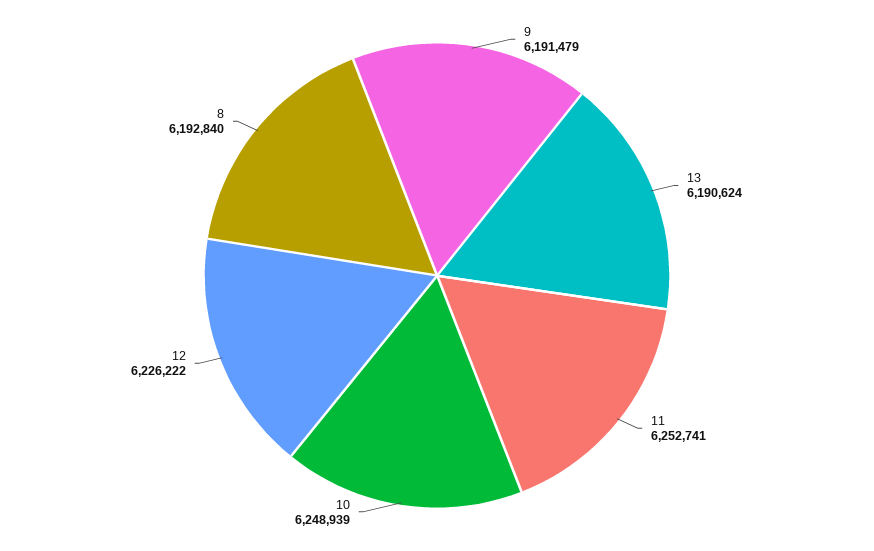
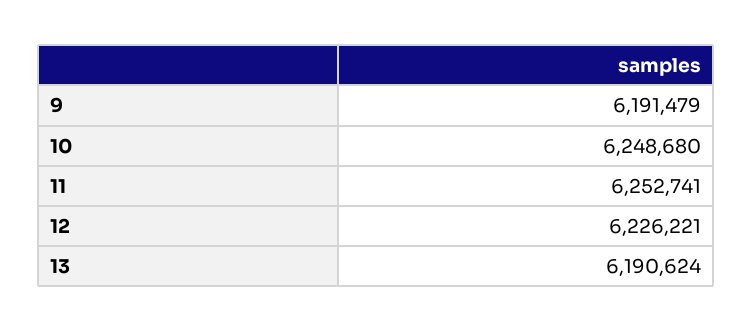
  {
    "9": 6191479,
    "13": 6190624,
    "11": 6252741,
-   "10": 6248939,
+   "10": 6248680,
-   "12": 6226222,
+   "12": 6226221
-   "8": 6192840
  }

